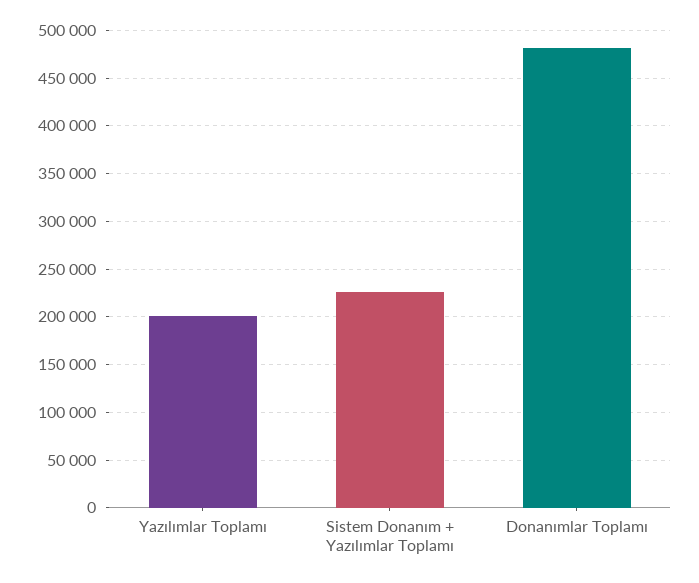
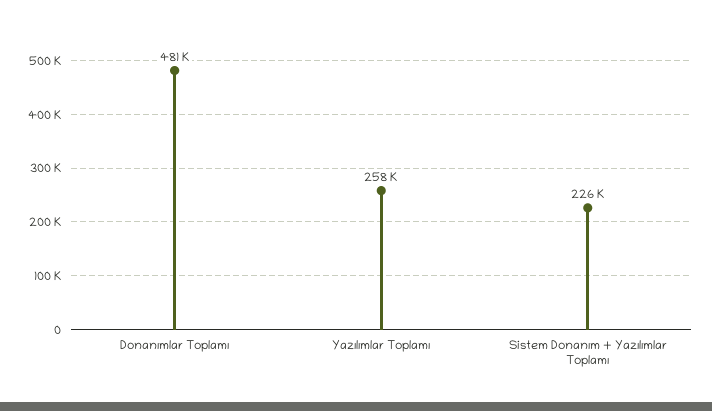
  {
-   "Yazılımlar Toplamı": 200000,
+   "Yazılımlar Toplamı": 258000,
    "Sistem Donanım + Yazılımlar Toplamı": 226000,
    "Donanımlar Toplamı": 481000
  }

